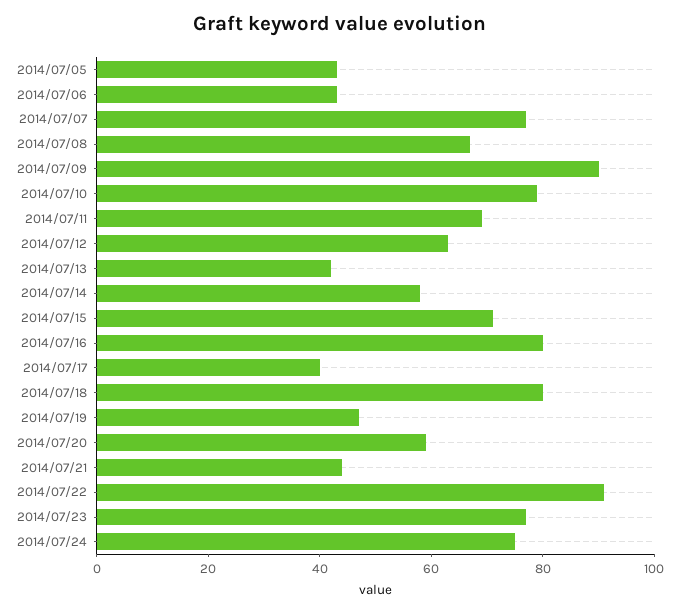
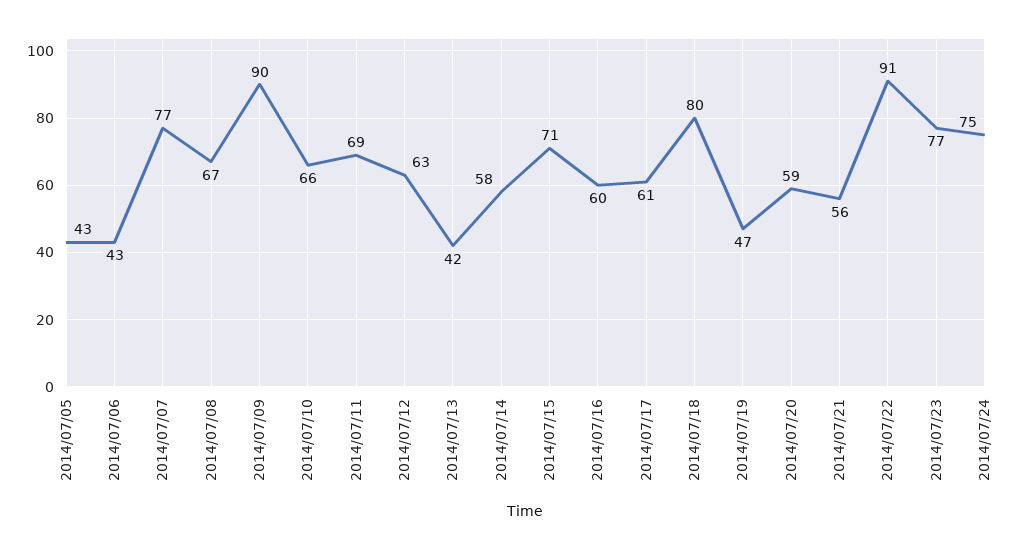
  {
    "2014/07/05": 43,
    "2014/07/06": 43,
    "2014/07/07": 77,
    "2014/07/08": 67,
    "2014/07/09": 90,
-   "2014/07/10": 80,
+   "2014/07/10": 66,
    "2014/07/11": 69,
    "2014/07/12": 63,
    "2014/07/13": 42,
    "2014/07/14": 58,
    "2014/07/15": 71,
-   "2014/07/16": 80,
+   "2014/07/16": 60,
-   "2014/07/17": 40,
+   "2014/07/17": 61,
    "2014/07/18": 80,
    "2014/07/19": 47,
    "2014/07/20": 59,
-   "2014/07/21": 45,
+   "2014/07/21": 56,
    "2014/07/22": 91,
    "2014/07/23": 77,
    "2014/07/24": 75
  }

